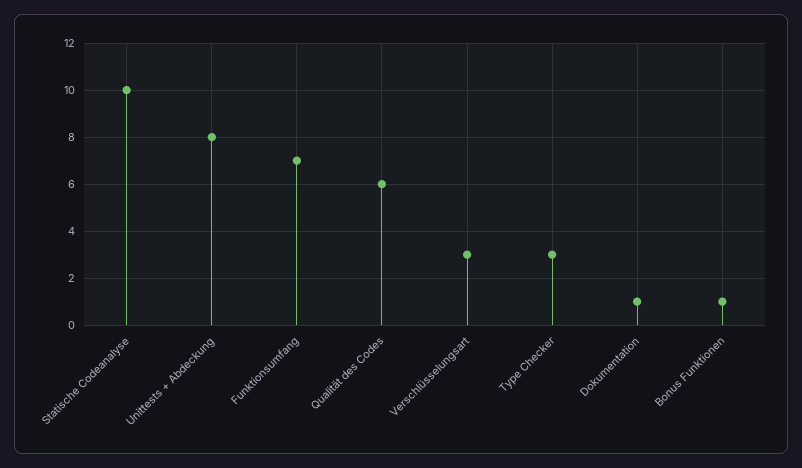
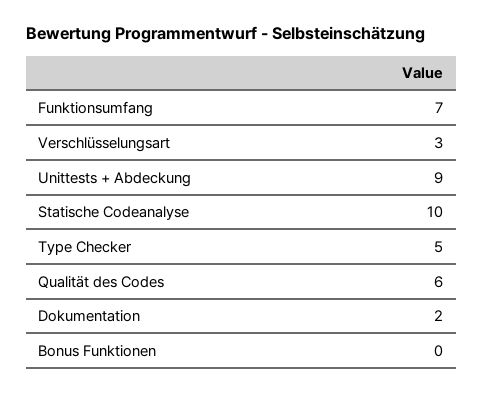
  {
    "Statische Codeanalyse": 10,
-   "Unittests + Abdeckung": 8,
+   "Unittests + Abdeckung": 9,
    "Funktionsumfang": 7,
    "Qualität des Codes": 6,
    "Verschlüsselungsart": 3,
-   "Type Checker": 3,
+   "Type Checker": 5,
-   "Dokumentation": 1,
+   "Dokumentation": 2,
-   "Bonus Funktionen": 1
+   "Bonus Funktionen": 0
  }

